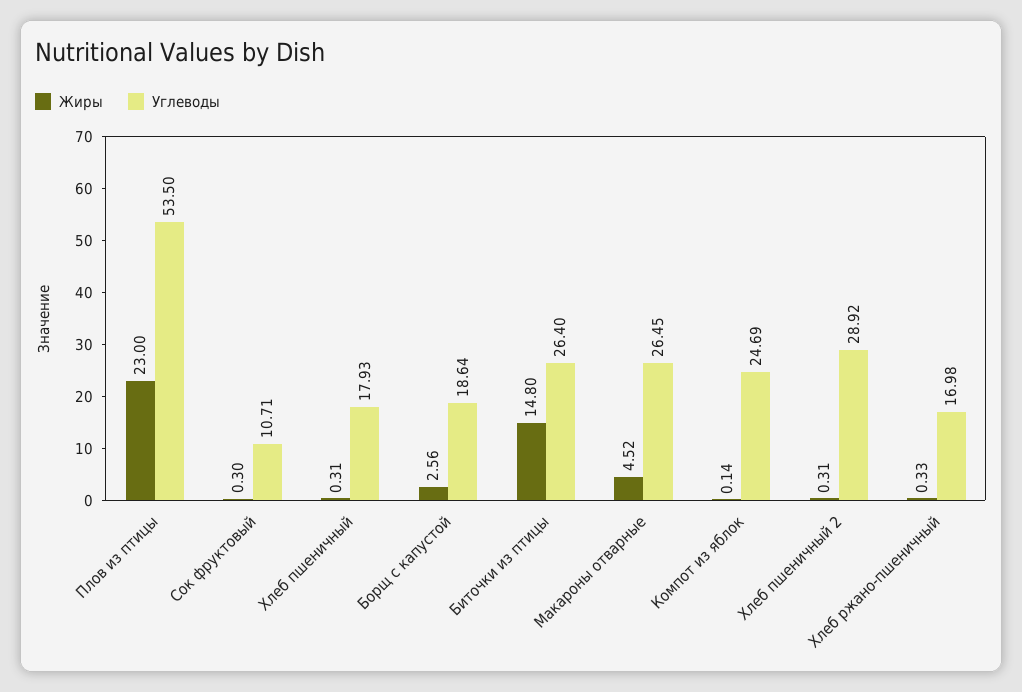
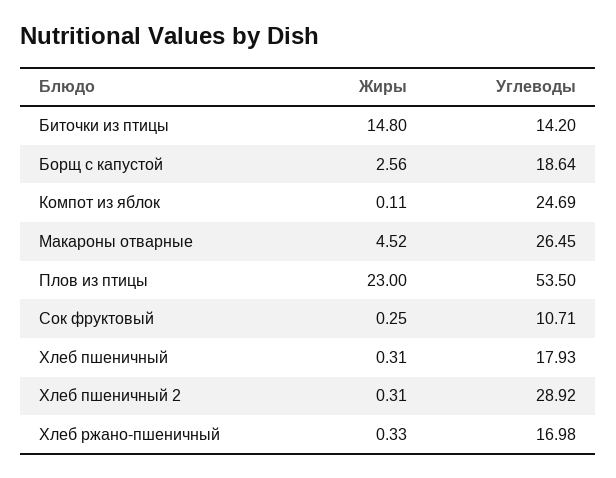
  {
    "Жиры": {
      "Плов из птицы": 23,
-     "Сок фруктовый": 0.3,
+     "Сок фруктовый": 0.25,
      "Хлеб пшеничный": 0.31,
      "Борщ с капустой": 2.56,
      "Биточки из птицы": 14.8,
      "Макароны отварные": 4.52,
-     "Компот из яблок": 0.14,
+     "Компот из яблок": 0.11,
      "Хлеб пшеничный 2": 0.31,
      "Хлеб ржано-пшеничный": 0.33
    },
    "Углеводы": {
      "Плов из птицы": 53.5,
      "Сок фруктовый": 10.71,
      "Хлеб пшеничный": 17.93,
      "Борщ с капустой": 18.64,
-     "Биточки из птицы": 26.4,
+     "Биточки из птицы": 14.2,
      "Макароны отварные": 26.45,
      "Компот из яблок": 24.69,
      "Хлеб пшеничный 2": 28.92,
      "Хлеб ржано-пшеничный": 16.98
    }
  }

